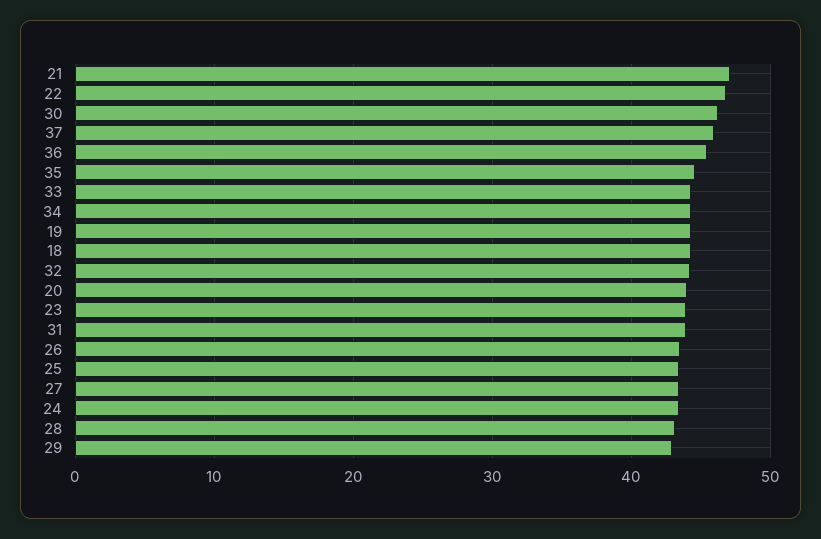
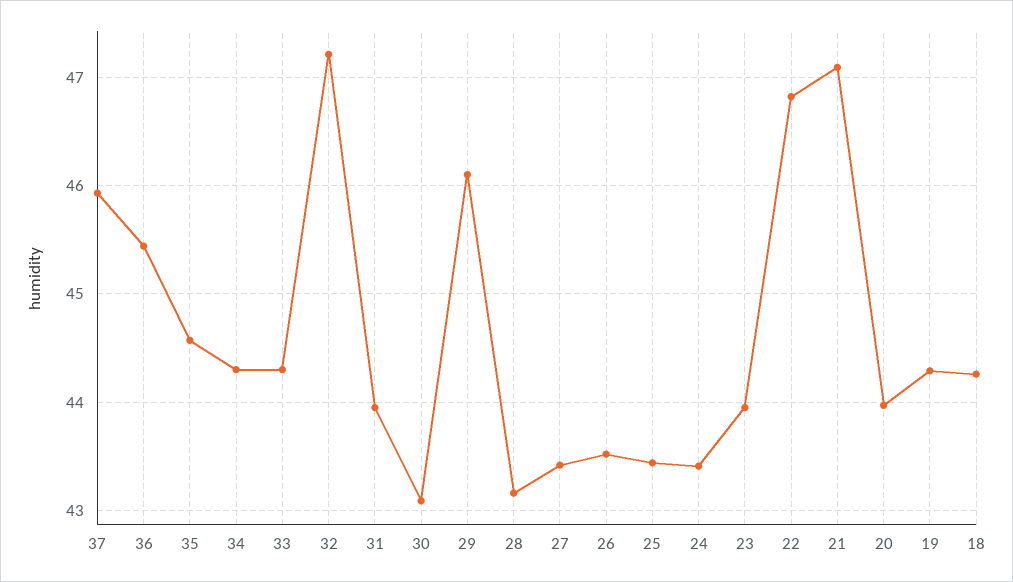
  {
    "21": 47.1,
    "22": 46.8,
-   "30": 46,
+   "30": 43.1,
    "37": 45.9,
    "36": 45.4,
    "35": 44.6,
    "33": 44.3,
    "34": 44.3,
    "19": 44.3,
    "18": 44.3,
-   "32": 44,
+   "32": 47.2,
    "20": 44,
    "23": 44,
    "31": 44,
    "26": 43.5,
    "25": 43.4,
    "27": 43.4,
    "24": 43.4,
    "28": 43.2,
-   "29": 43
+   "29": 46.1
  }

